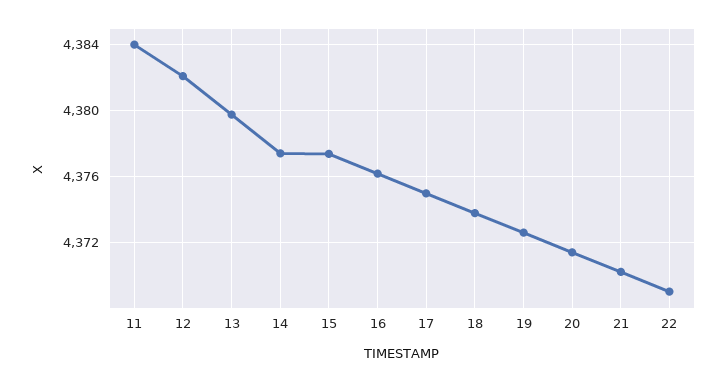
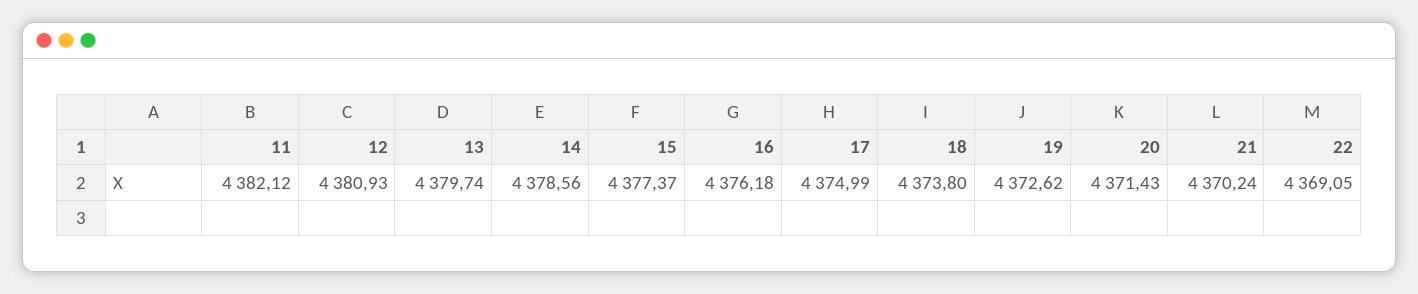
  {
-   "11": 4384,
+   "11": 4382.12,
-   "12": 4382,
+   "12": 4380.93,
    "13": 4379.74,
-   "14": 4377.5,
+   "14": 4378.56,
    "15": 4377.37,
    "16": 4376.18,
    "17": 4374.99,
    "18": 4373.8,
    "19": 4372.62,
    "20": 4371.43,
    "21": 4370.24,
    "22": 4369.05
  }

